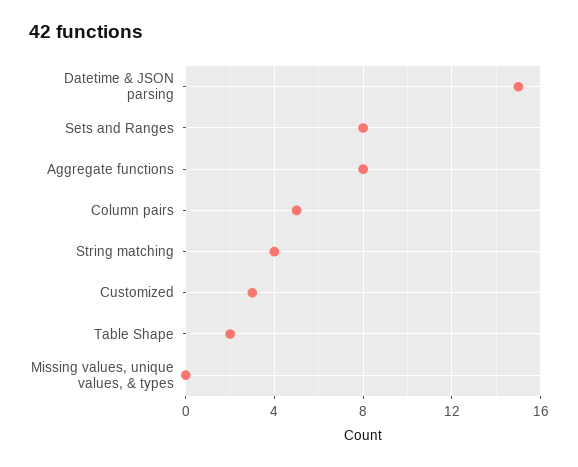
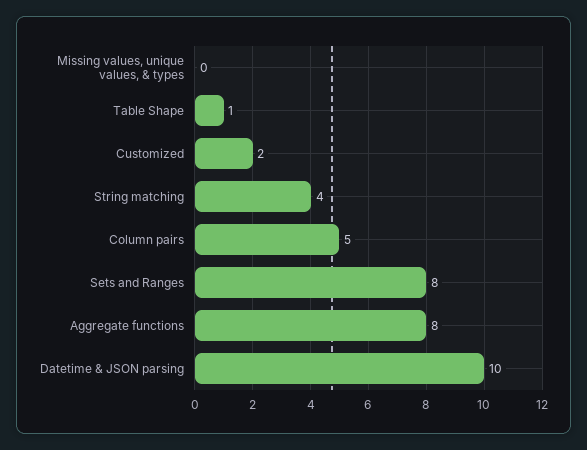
  {
-   "Datetime & JSON parsing": 15,
+   "Datetime & JSON parsing": 10,
    "Sets and Ranges": 8,
    "Aggregate functions": 8,
    "Column pairs": 5,
    "String matching": 4,
-   "Customized": 3,
+   "Customized": 2,
-   "Table Shape": 2,
+   "Table Shape": 1,
    "Missing values, unique values, & types": 0
  }

